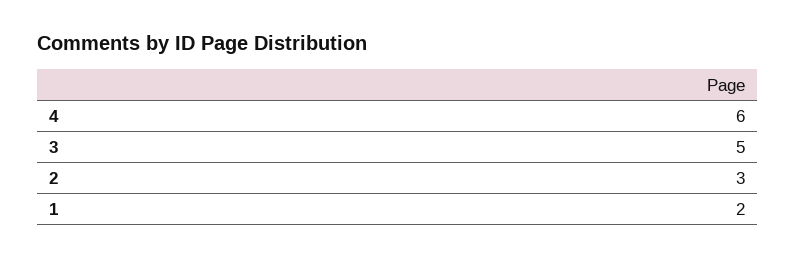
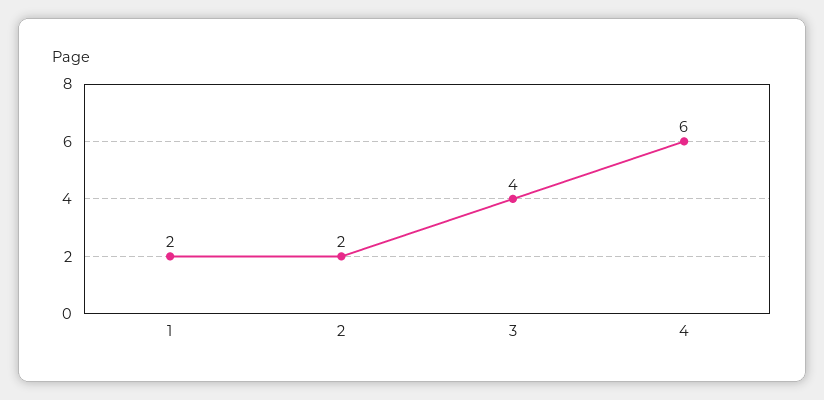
  {
    "4": 6,
-   "3": 5,
+   "3": 4,
-   "2": 3,
+   "2": 2,
    "1": 2
  }

